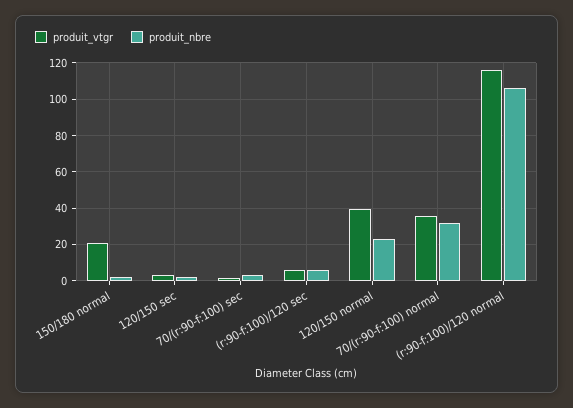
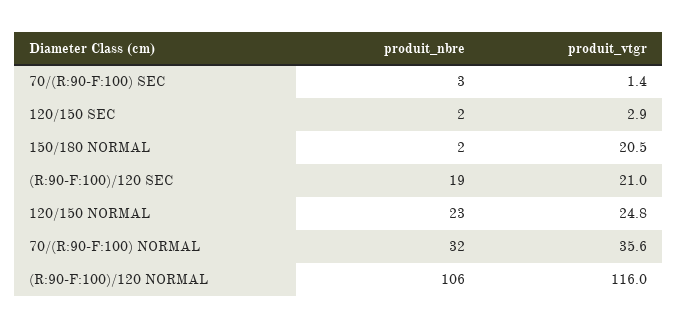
  {
    "produit_vtgr": {
      "150/180 normal": 20.5,
      "120/150 sec": 2.9,
      "70/(r:90-f:100) sec": 1.4,
-     "(r:90-f:100)/120 sec": 5,
+     "(r:90-f:100)/120 sec": 21,
-     "120/150 normal": 40,
+     "120/150 normal": 24.8,
      "70/(r:90-f:100) normal": 35.6,
      "(r:90-f:100)/120 normal": 116
    },
    "produit_nbre": {
      "150/180 normal": 2,
      "120/150 sec": 2,
      "70/(r:90-f:100) sec": 3,
-     "(r:90-f:100)/120 sec": 5,
+     "(r:90-f:100)/120 sec": 19,
      "120/150 normal": 23,
      "70/(r:90-f:100) normal": 32,
      "(r:90-f:100)/120 normal": 106
    }
  }

